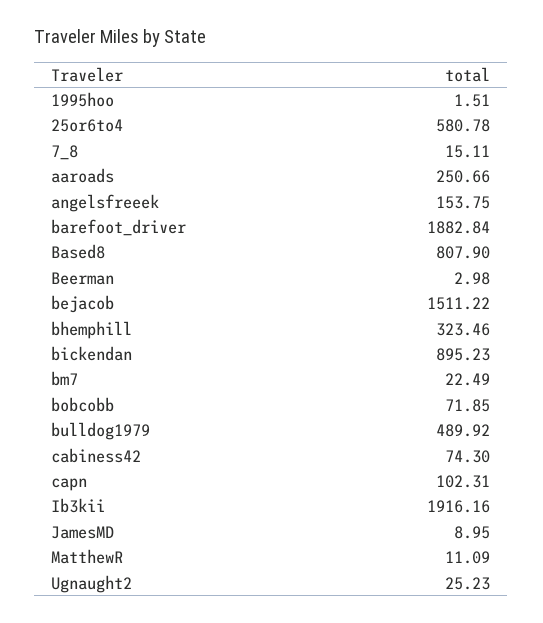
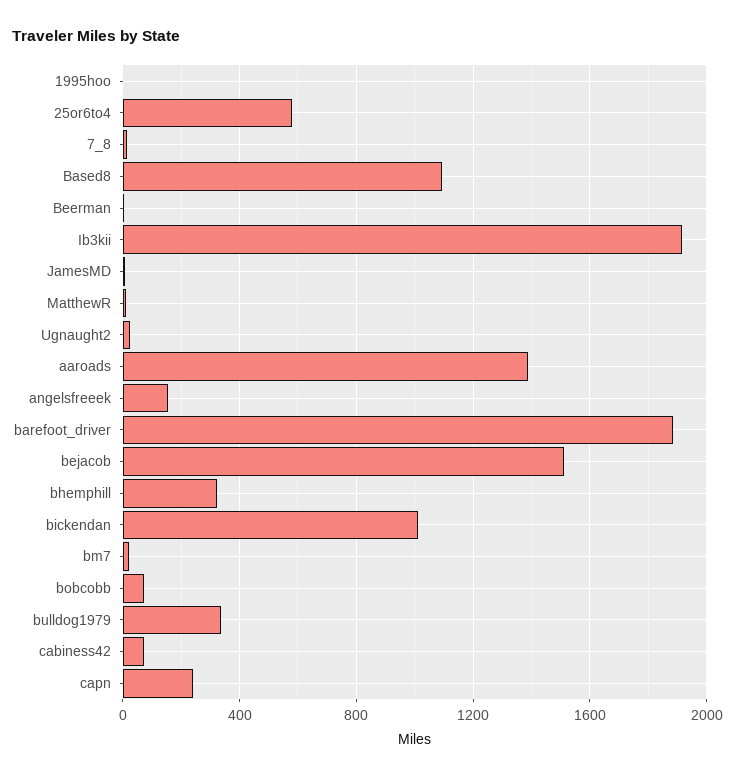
  {
    "1995hoo": 1.51,
    "25or6to4": 580.78,
    "7_8": 15.11,
-   "aaroads": 250.66,
+   "aaroads": 1400,
    "angelsfreeek": 153.75,
    "barefoot_driver": 1882.84,
-   "Based8": 807.9,
+   "Based8": 1100,
    "Beerman": 2.98,
    "bejacob": 1511.22,
    "bhemphill": 323.46,
-   "bickendan": 895.23,
+   "bickendan": 1000,
    "bm7": 22.49,
    "bobcobb": 71.85,
-   "bulldog1979": 489.92,
+   "bulldog1979": 350,
    "cabiness42": 74.3,
-   "capn": 102.31,
+   "capn": 250,
    "Ib3kii": 1916.16,
    "JamesMD": 8.95,
    "MatthewR": 11.09,
    "Ugnaught2": 25.23
  }

